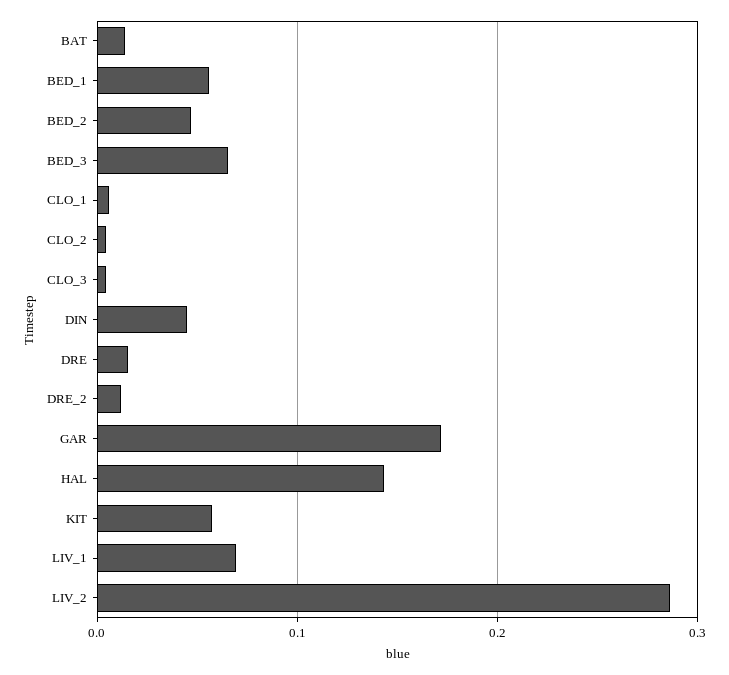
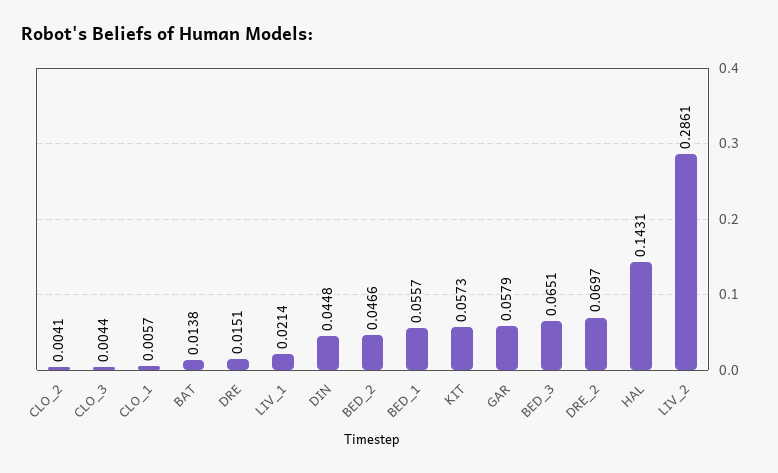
  {
    "BAT": 0.0138,
    "BED_1": 0.0557,
    "BED_2": 0.0466,
    "BED_3": 0.0651,
    "CLO_1": 0.0057,
    "CLO_2": 0.0041,
    "CLO_3": 0.0044,
    "DIN": 0.0448,
    "DRE": 0.0151,
-   "DRE_2": 0.01,
+   "DRE_2": 0.0697,
-   "GAR": 0.17,
+   "GAR": 0.0579,
    "HAL": 0.1431,
    "KIT": 0.0573,
-   "LIV_1": 0.07,
+   "LIV_1": 0.0214,
    "LIV_2": 0.2861
  }

